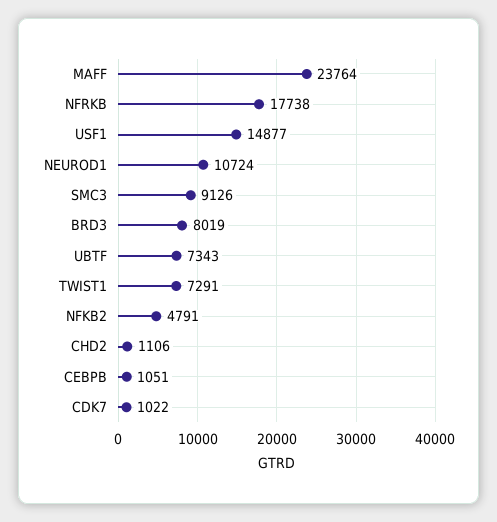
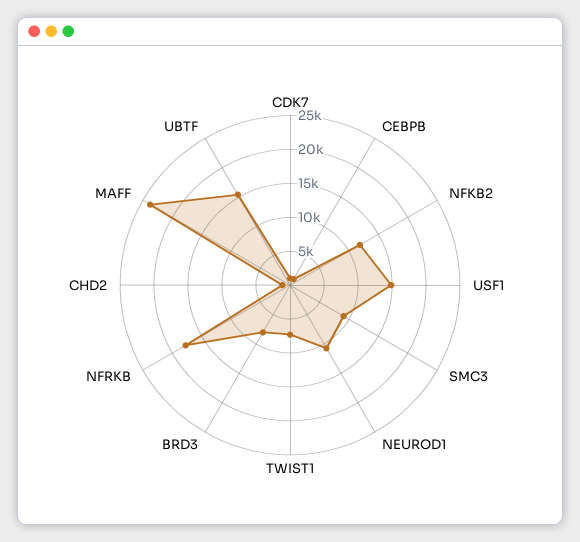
  {
    "MAFF": 23764,
    "NFRKB": 17738,
    "USF1": 14877,
    "NEUROD1": 10724,
    "SMC3": 9126,
    "BRD3": 8019,
-   "UBTF": 7343,
+   "UBTF": 15000,
    "TWIST1": 7291,
-   "NFKB2": 4791,
+   "NFKB2": 12500,
    "CHD2": 1106,
    "CEBPB": 1051,
    "CDK7": 1022
  }

